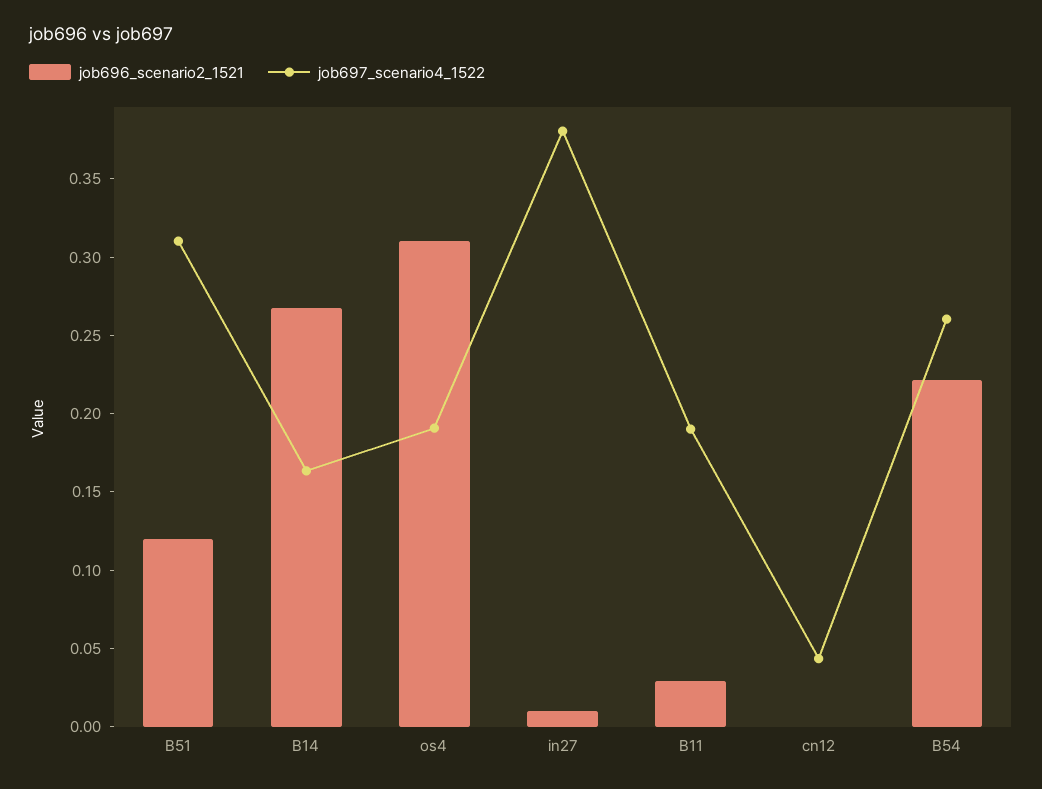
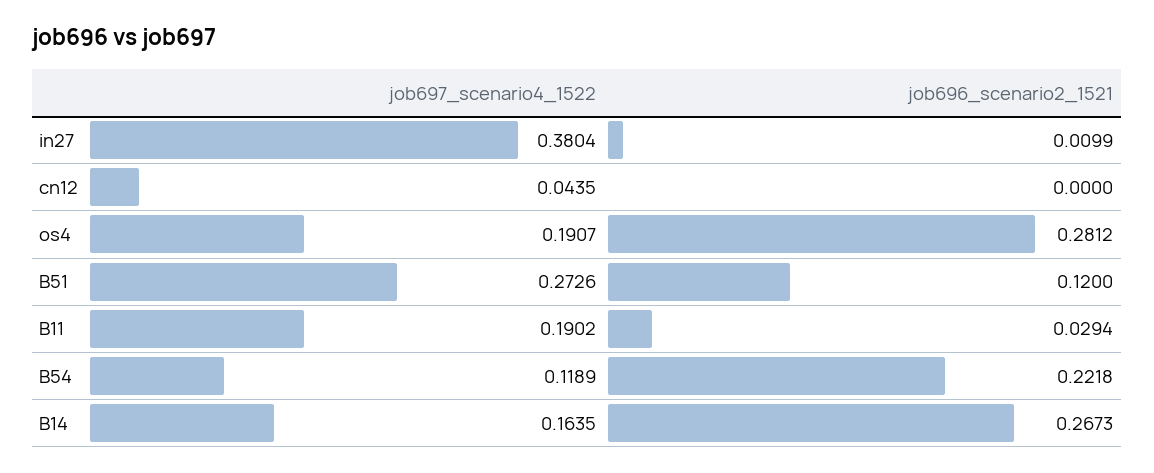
  {
    "job696_scenario2_1521": {
      "B51": 0.12,
      "B14": 0.2673,
-     "os4": 0.31,
+     "os4": 0.2812,
      "in27": 0.0099,
      "B11": 0.0294,
      "cn12": 0,
      "B54": 0.2218
    },
    "job697_scenario4_1522": {
-     "B51": 0.31,
+     "B51": 0.2726,
      "B14": 0.1635,
      "os4": 0.1907,
      "in27": 0.3804,
      "B11": 0.1902,
      "cn12": 0.0435,
-     "B54": 0.26
+     "B54": 0.1189
    }
  }

